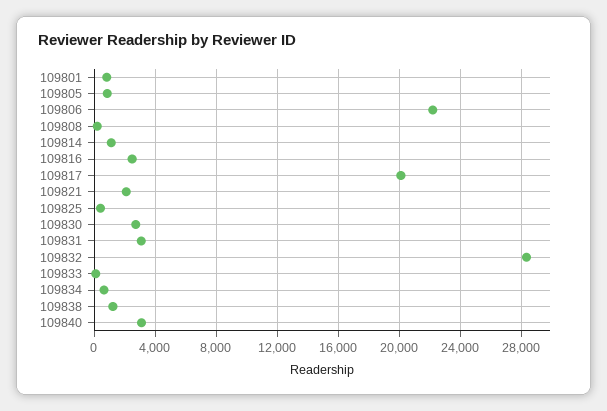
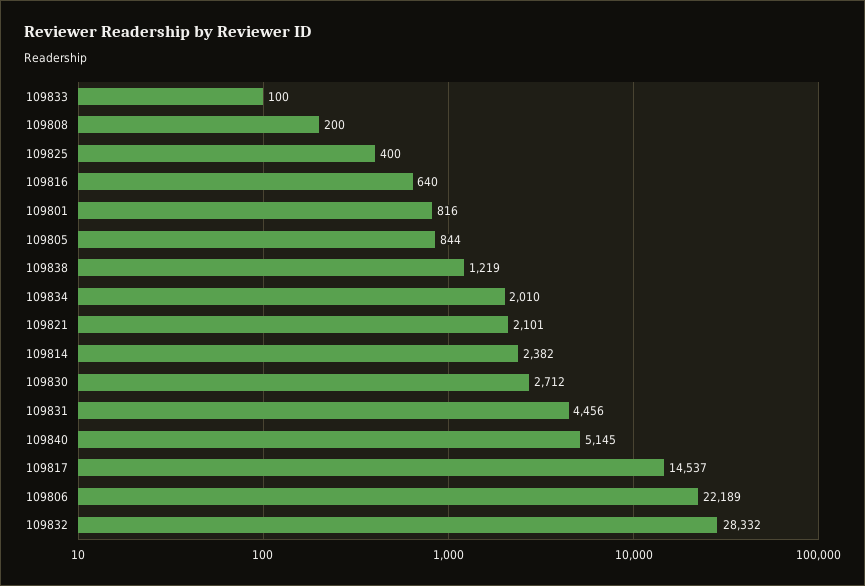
  {
    "109801": 816,
    "109805": 844,
    "109806": 22189,
    "109808": 200,
-   "109814": 1000,
+   "109814": 2382,
-   "109816": 2500,
+   "109816": 640,
-   "109817": 20000,
+   "109817": 14537,
    "109821": 2101,
    "109825": 400,
    "109830": 2712,
-   "109831": 3000,
+   "109831": 4456,
    "109832": 28332,
    "109833": 100,
-   "109834": 500,
+   "109834": 2010,
    "109838": 1219,
-   "109840": 3000
+   "109840": 5145
  }

